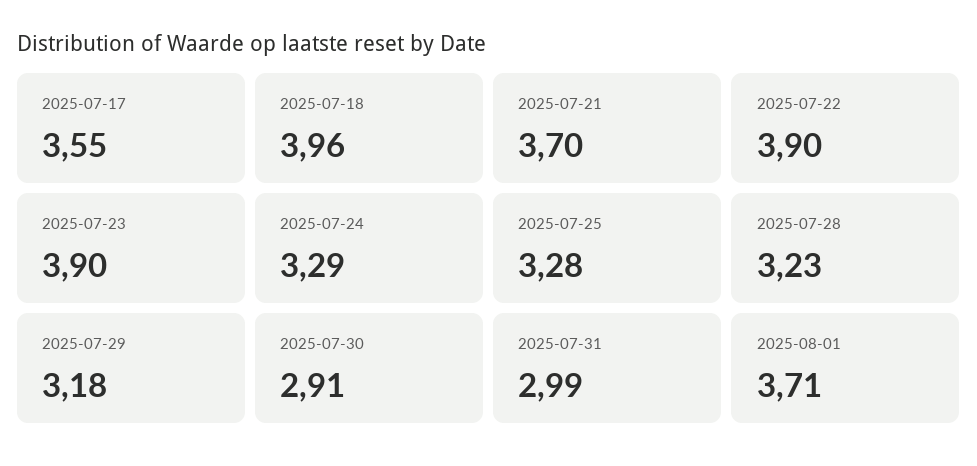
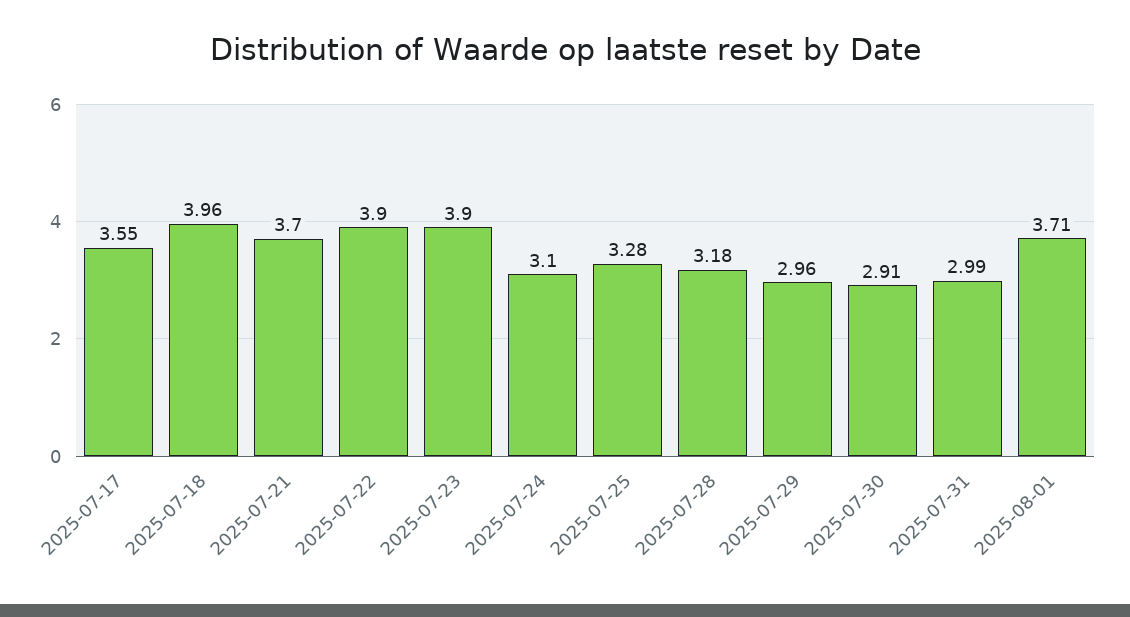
  {
    "2025-07-17": 3.55,
    "2025-07-18": 3.96,
    "2025-07-21": 3.7,
    "2025-07-22": 3.9,
    "2025-07-23": 3.9,
-   "2025-07-24": 3.29,
+   "2025-07-24": 3.1,
    "2025-07-25": 3.28,
-   "2025-07-28": 3.23,
+   "2025-07-28": 3.18,
-   "2025-07-29": 3.18,
+   "2025-07-29": 2.96,
    "2025-07-30": 2.91,
    "2025-07-31": 2.99,
    "2025-08-01": 3.71
  }

